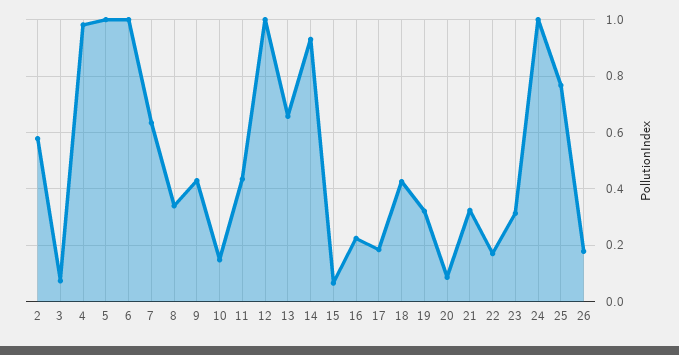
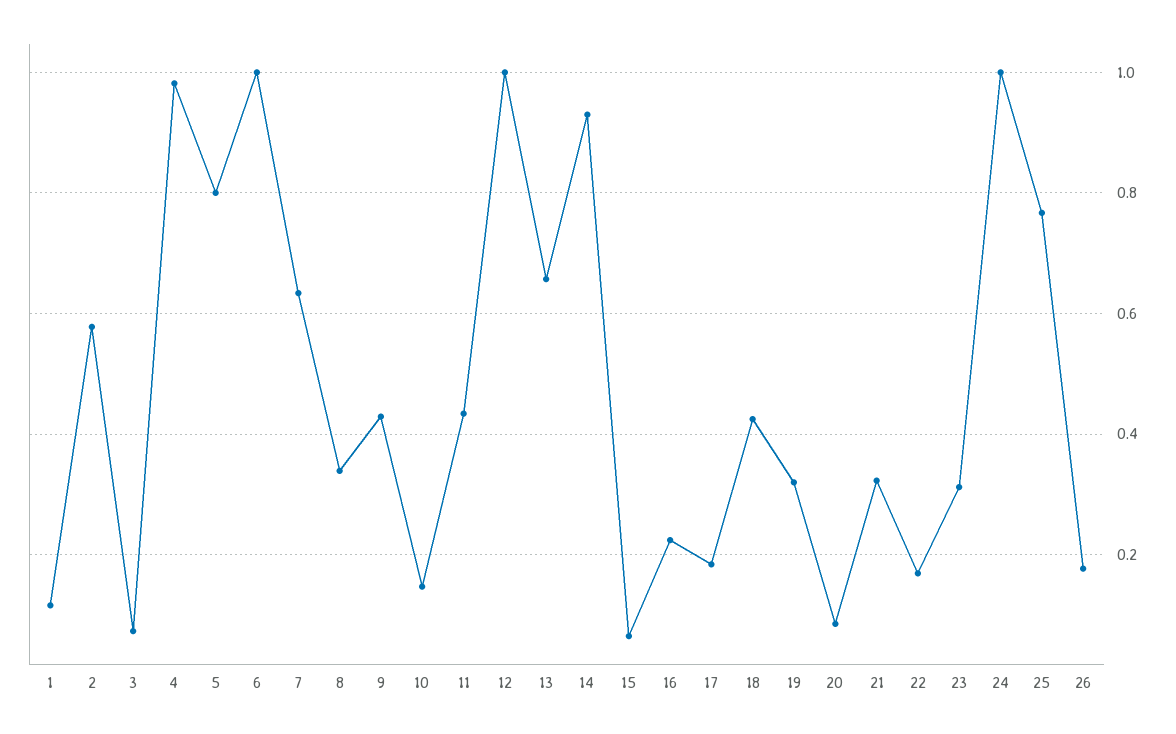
  {
    "2": 0.58,
    "3": 0.08,
    "4": 0.98,
-   "5": 1,
+   "5": 0.8,
    "6": 1,
    "7": 0.64,
    "8": 0.34,
    "9": 0.42,
    "10": 0.14,
    "11": 0.44,
    "12": 1,
    "13": 0.66,
    "14": 0.94,
    "15": 0.06,
    "16": 0.22,
    "17": 0.18,
    "18": 0.42,
    "19": 0.32,
    "20": 0.08,
    "21": 0.32,
    "22": 0.16,
    "23": 0.32,
    "24": 1,
    "25": 0.76,
-   "26": 0.18
+   "26": 0.18,
+   "1": 0.12
  }

